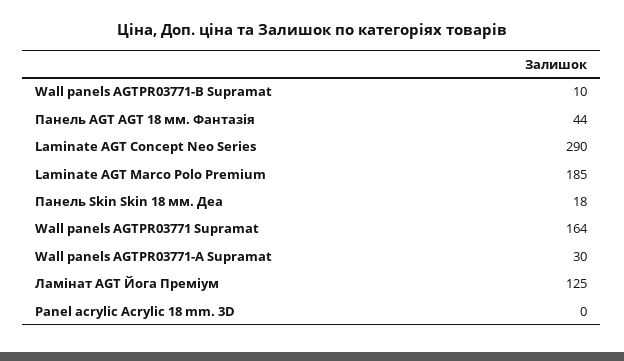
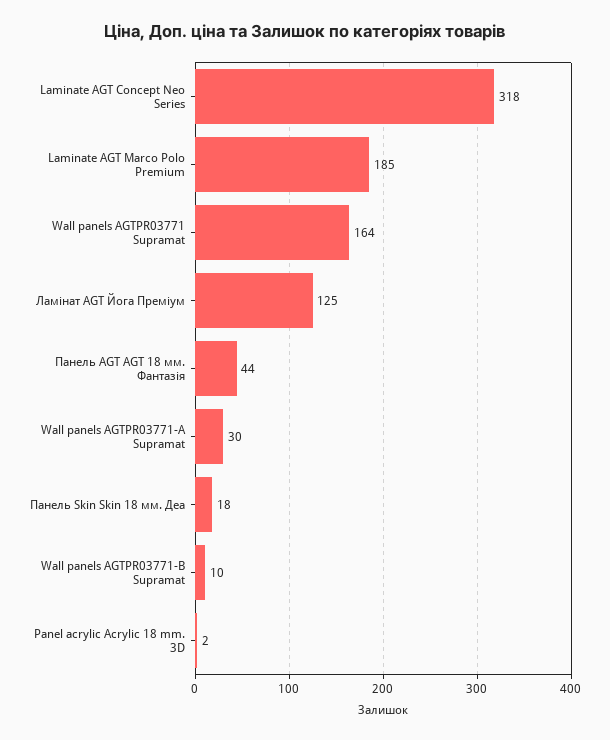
  {
    "Wall panels AGTPR03771-B Supramat": 10,
    "Панель AGT AGT 18 мм. Фантазія": 44,
-   "Laminate AGT Concept Neo Series": 290,
+   "Laminate AGT Concept Neo Series": 318,
    "Laminate AGT Marco Polo Premium": 185,
    "Панель Skin Skin 18 мм. Деа": 18,
    "Wall panels AGTPR03771 Supramat": 164,
    "Wall panels AGTPR03771-А Supramat": 30,
    "Ламінат AGT Йога Преміум": 125,
-   "Panel acrylic Acrylic 18 mm. 3D": 0
+   "Panel acrylic Acrylic 18 mm. 3D": 2
  }

